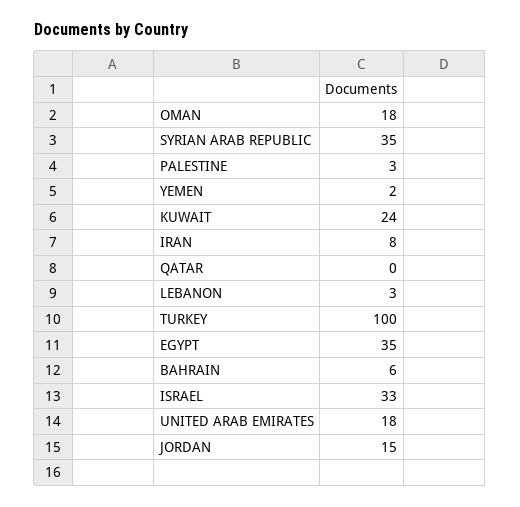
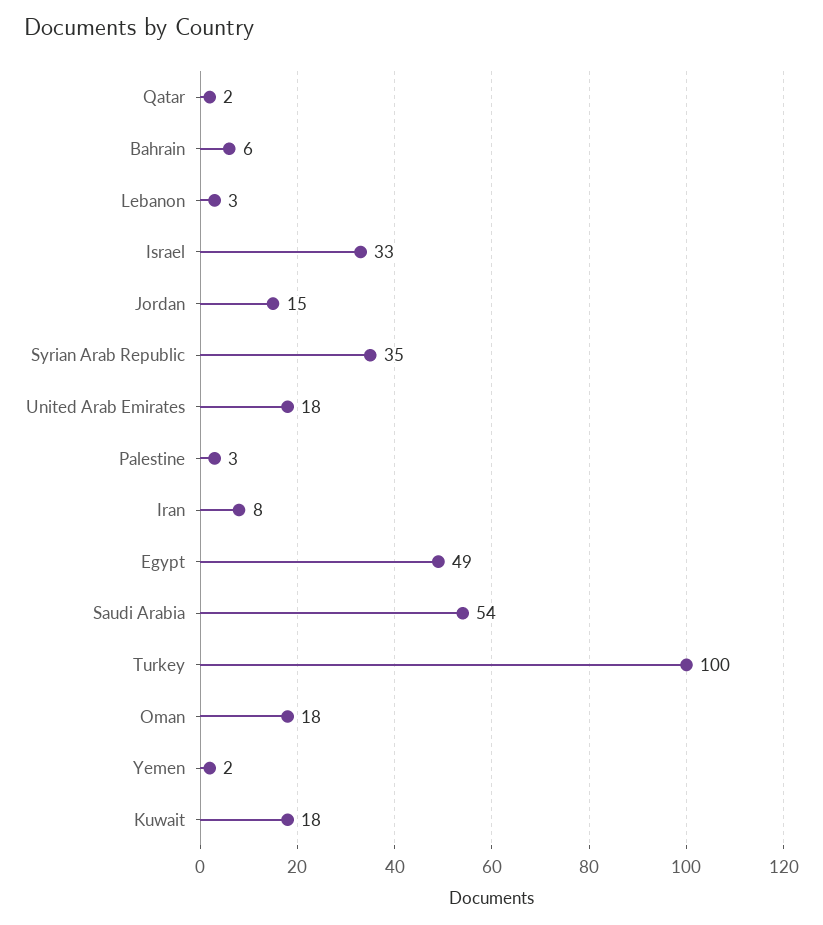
  {
    "OMAN": 18,
    "SYRIAN ARAB REPUBLIC": 35,
    "PALESTINE": 3,
    "YEMEN": 2,
-   "KUWAIT": 24,
+   "KUWAIT": 18,
    "IRAN": 8,
-   "QATAR": 0,
+   "QATAR": 2,
    "LEBANON": 3,
    "TURKEY": 100,
-   "EGYPT": 35,
+   "EGYPT": 49,
    "BAHRAIN": 6,
    "ISRAEL": 33,
    "UNITED ARAB EMIRATES": 18,
-   "JORDAN": 15
+   "JORDAN": 15,
+   "Saudi Arabia": 54
  }

